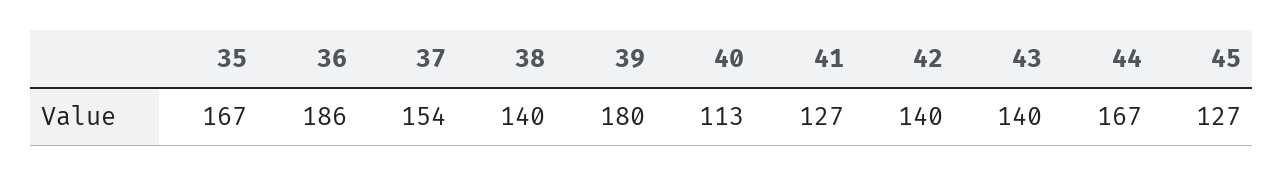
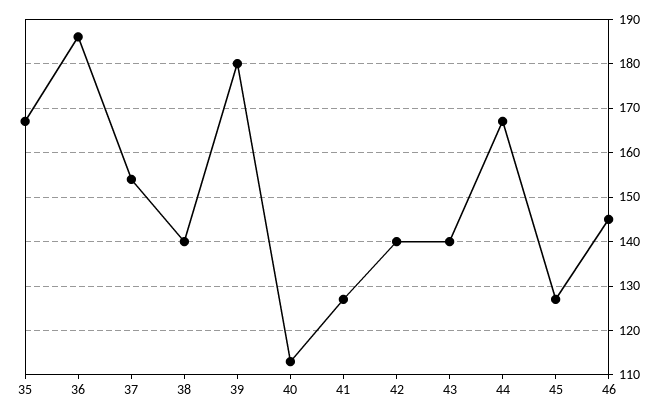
  {
    "35": 167,
    "36": 186,
    "37": 154,
    "38": 140,
    "39": 180,
    "40": 113,
    "41": 127,
    "42": 140,
    "43": 140,
    "44": 167,
-   "45": 127
+   "45": 127,
+   "46": 145
  }

